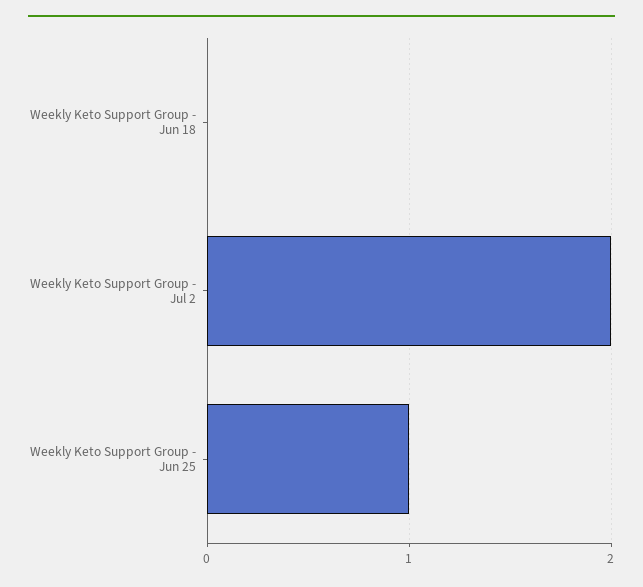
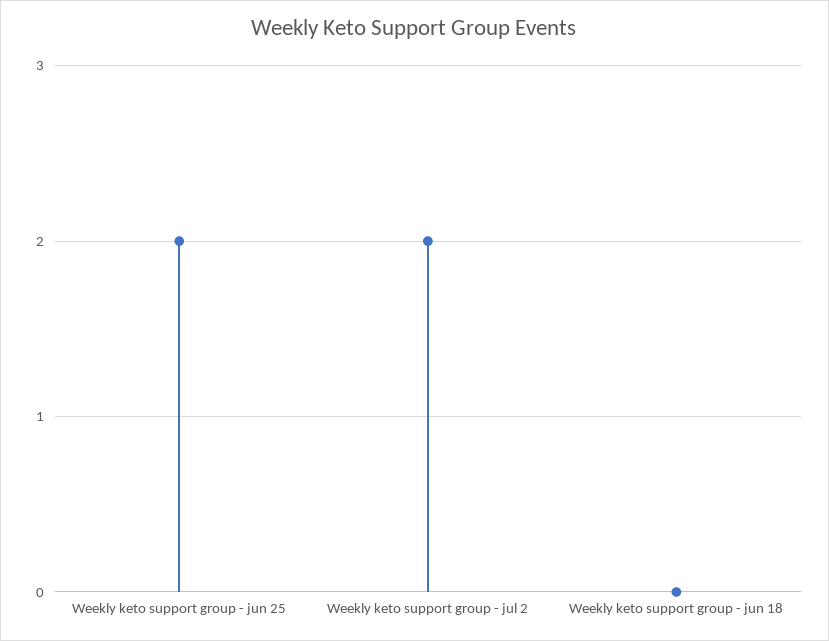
  {
    "Weekly Keto Support Group - Jun 18": 0,
    "Weekly Keto Support Group - Jul 2": 2,
-   "Weekly Keto Support Group - Jun 25": 1
+   "Weekly Keto Support Group - Jun 25": 2
  }

